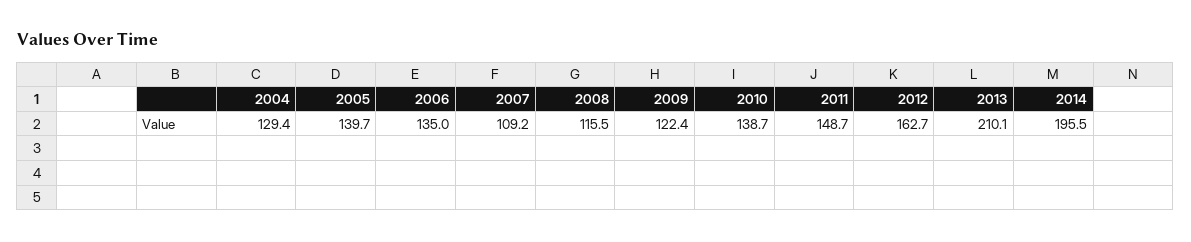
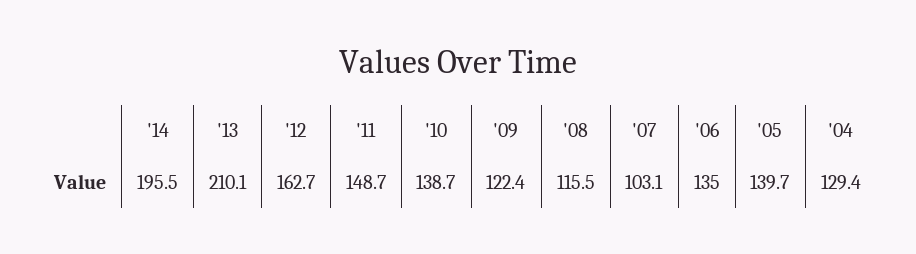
  {
    "2004": 129.4,
    "2005": 139.7,
    "2006": 135,
-   "2007": 109.2,
+   "2007": 103.1,
    "2008": 115.5,
    "2009": 122.4,
    "2010": 138.7,
    "2011": 148.7,
    "2012": 162.7,
    "2013": 210.1,
    "2014": 195.5
  }

